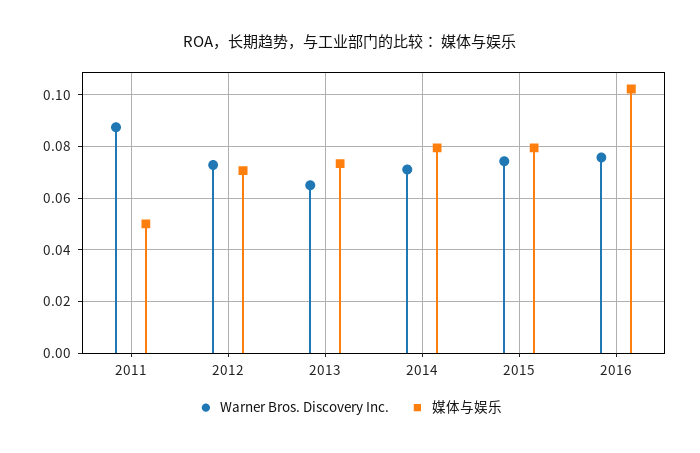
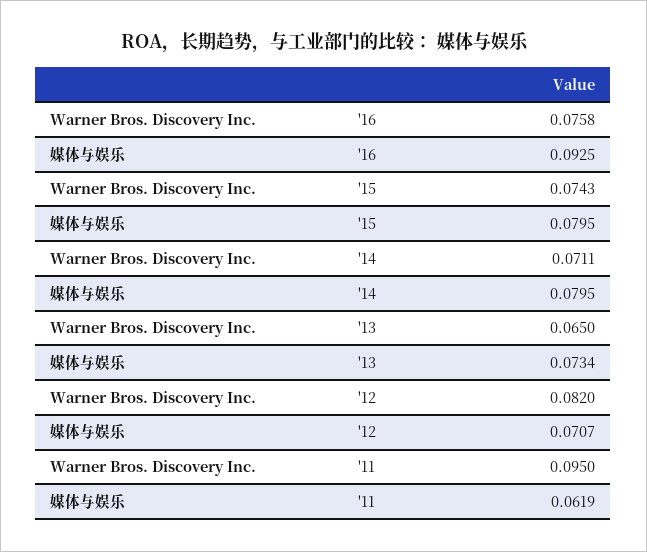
  {
    "Warner Bros. Discovery Inc.": {
-     "2011": 0.0875,
+     "2011": 0.095,
-     "2012": 0.0725,
+     "2012": 0.082,
      "2013": 0.065,
      "2014": 0.0711,
      "2015": 0.0743,
      "2016": 0.0758
    },
    "媒体与娱乐": {
-     "2011": 0.05,
+     "2011": 0.0619,
      "2012": 0.0707,
      "2013": 0.0734,
      "2014": 0.0795,
      "2015": 0.0795,
-     "2016": 0.1025
+     "2016": 0.0925
    }
  }

